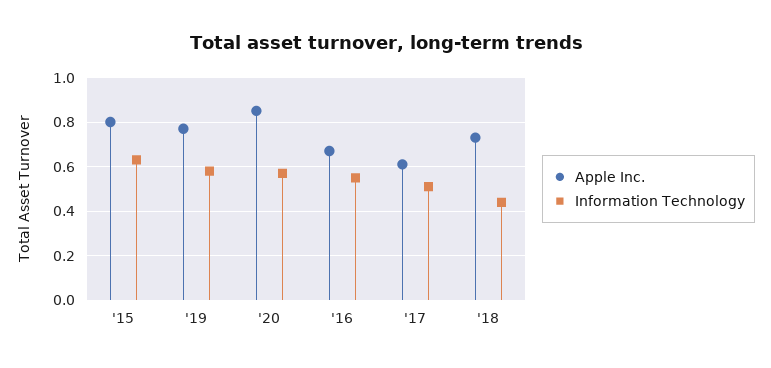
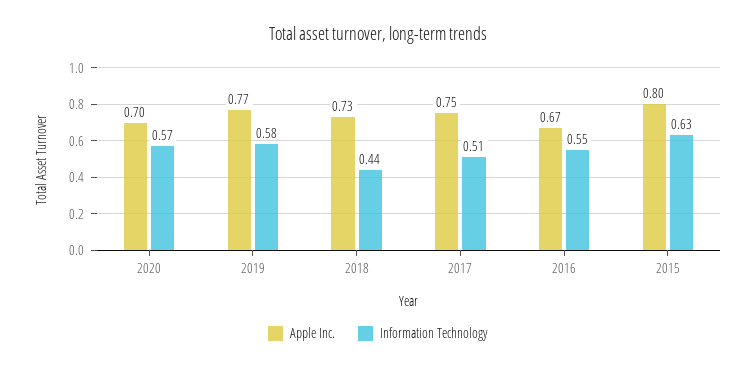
  {
    "Apple Inc.": {
      "'15": 0.8,
      "'19": 0.77,
-     "'20": 0.85,
+     "'20": 0.7,
      "'16": 0.67,
-     "'17": 0.6,
+     "'17": 0.75,
      "'18": 0.73
    },
    "Information Technology": {
      "'15": 0.63,
      "'19": 0.58,
      "'20": 0.57,
      "'16": 0.55,
      "'17": 0.51,
      "'18": 0.44
    }
  }

